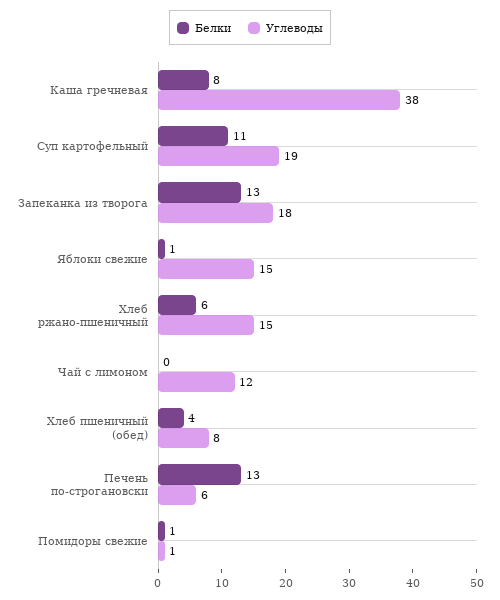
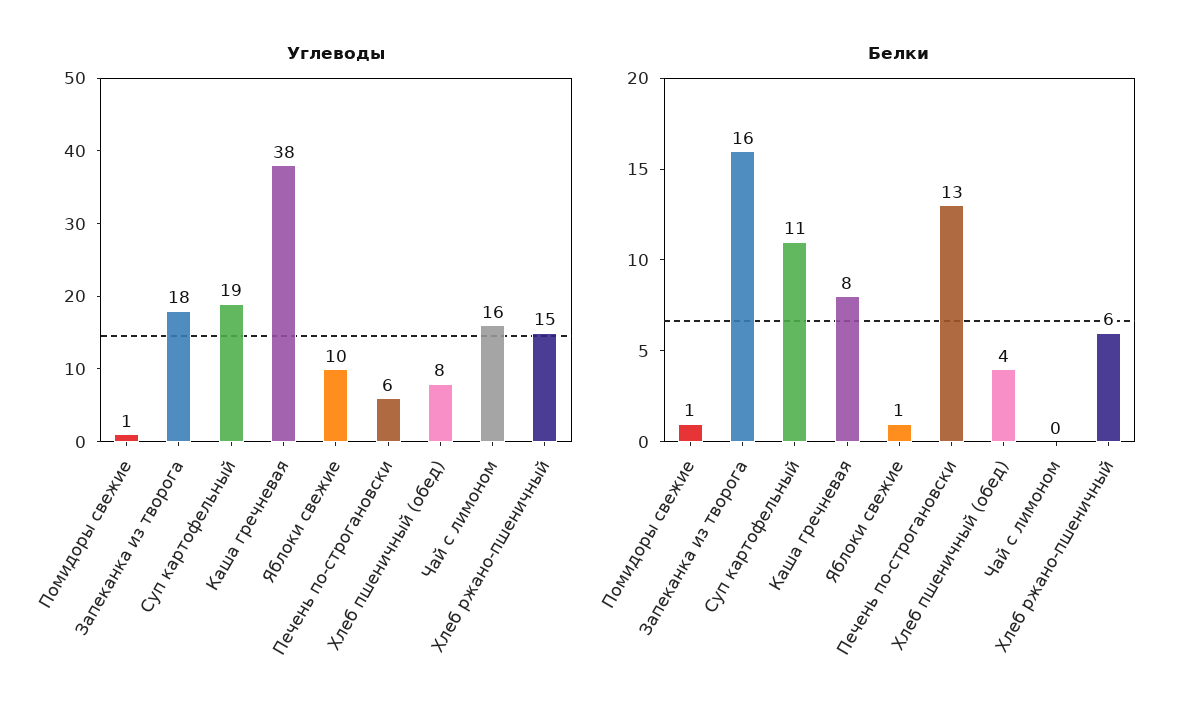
  {
    "Белки": {
      "Каша гречневая": 8,
      "Суп картофельный": 11,
-     "Запеканка из творога": 13,
+     "Запеканка из творога": 16,
      "Яблоки свежие": 1,
      "Хлеб ржано-пшеничный": 6,
      "Чай с лимоном": 0,
      "Хлеб пшеничный (обед)": 4,
      "Печень по-строгановски": 13,
      "Помидоры свежие": 1
    },
    "Углеводы": {
      "Каша гречневая": 38,
      "Суп картофельный": 19,
      "Запеканка из творога": 18,
-     "Яблоки свежие": 15,
+     "Яблоки свежие": 10,
      "Хлеб ржано-пшеничный": 15,
-     "Чай с лимоном": 12,
+     "Чай с лимоном": 16,
      "Хлеб пшеничный (обед)": 8,
      "Печень по-строгановски": 6,
      "Помидоры свежие": 1
    }
  }

